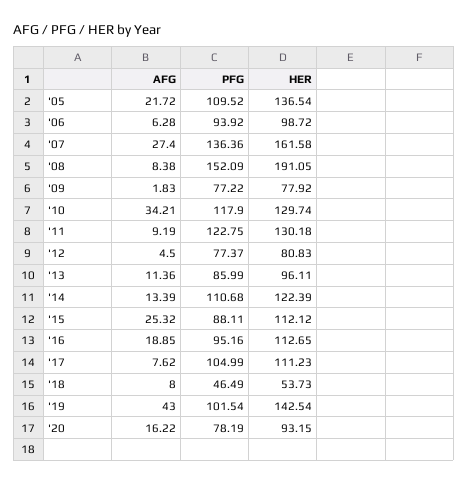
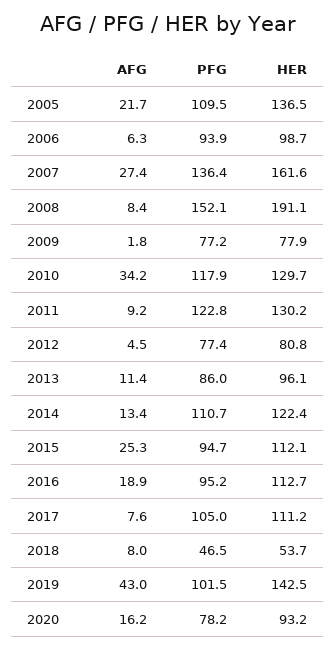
  {
    "AFG": {
      "'05": 21.72,
      "'06": 6.28,
      "'07": 27.4,
      "'08": 8.38,
      "'09": 1.83,
      "'10": 34.21,
      "'11": 9.19,
      "'12": 4.5,
      "'13": 11.36,
      "'14": 13.39,
      "'15": 25.32,
      "'16": 18.85,
      "'17": 7.62,
      "'18": 8,
      "'19": 43,
      "'20": 16.22
    },
    "PFG": {
      "'05": 109.52,
      "'06": 93.92,
      "'07": 136.36,
      "'08": 152.09,
      "'09": 77.22,
      "'10": 117.9,
      "'11": 122.75,
      "'12": 77.37,
      "'13": 85.99,
      "'14": 110.68,
-     "'15": 88.11,
+     "'15": 94.7,
      "'16": 95.16,
      "'17": 104.99,
      "'18": 46.49,
      "'19": 101.54,
      "'20": 78.19
    },
    "HER": {
      "'05": 136.54,
      "'06": 98.72,
      "'07": 161.58,
      "'08": 191.05,
      "'09": 77.92,
      "'10": 129.74,
      "'11": 130.18,
      "'12": 80.83,
      "'13": 96.11,
      "'14": 122.39,
      "'15": 112.12,
      "'16": 112.65,
      "'17": 111.23,
      "'18": 53.73,
      "'19": 142.54,
      "'20": 93.15
    }
  }

